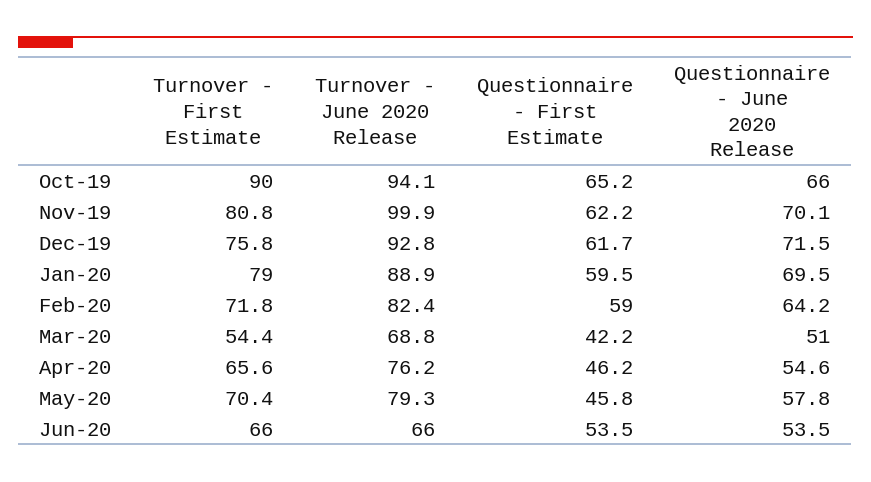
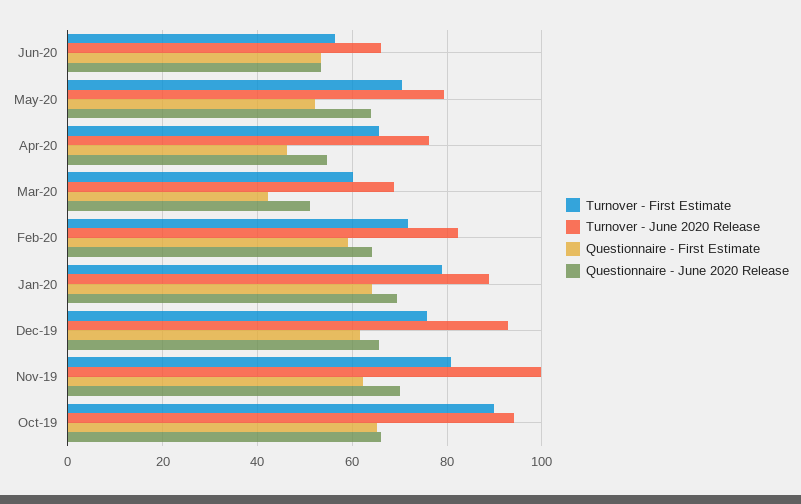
  {
    "Turnover - First Estimate": {
      "Oct-19": 90,
      "Nov-19": 80.8,
      "Dec-19": 75.8,
      "Jan-20": 79,
      "Feb-20": 71.8,
-     "Mar-20": 54.4,
+     "Mar-20": 60,
      "Apr-20": 65.6,
      "May-20": 70.4,
-     "Jun-20": 66
+     "Jun-20": 56
    },
    "Turnover - June 2020 Release": {
      "Oct-19": 94.1,
      "Nov-19": 99.9,
      "Dec-19": 92.8,
      "Jan-20": 88.9,
      "Feb-20": 82.4,
      "Mar-20": 68.8,
      "Apr-20": 76.2,
      "May-20": 79.3,
      "Jun-20": 66
    },
    "Questionnaire - First Estimate": {
      "Oct-19": 65.2,
      "Nov-19": 62.2,
      "Dec-19": 61.7,
-     "Jan-20": 59.5,
+     "Jan-20": 64,
      "Feb-20": 59,
      "Mar-20": 42.2,
      "Apr-20": 46.2,
-     "May-20": 45.8,
+     "May-20": 52,
      "Jun-20": 53.5
    },
    "Questionnaire - June 2020 Release": {
      "Oct-19": 66,
      "Nov-19": 70.1,
-     "Dec-19": 71.5,
+     "Dec-19": 66,
      "Jan-20": 69.5,
      "Feb-20": 64.2,
      "Mar-20": 51,
      "Apr-20": 54.6,
-     "May-20": 57.8,
+     "May-20": 64,
      "Jun-20": 53.5
    }
  }

